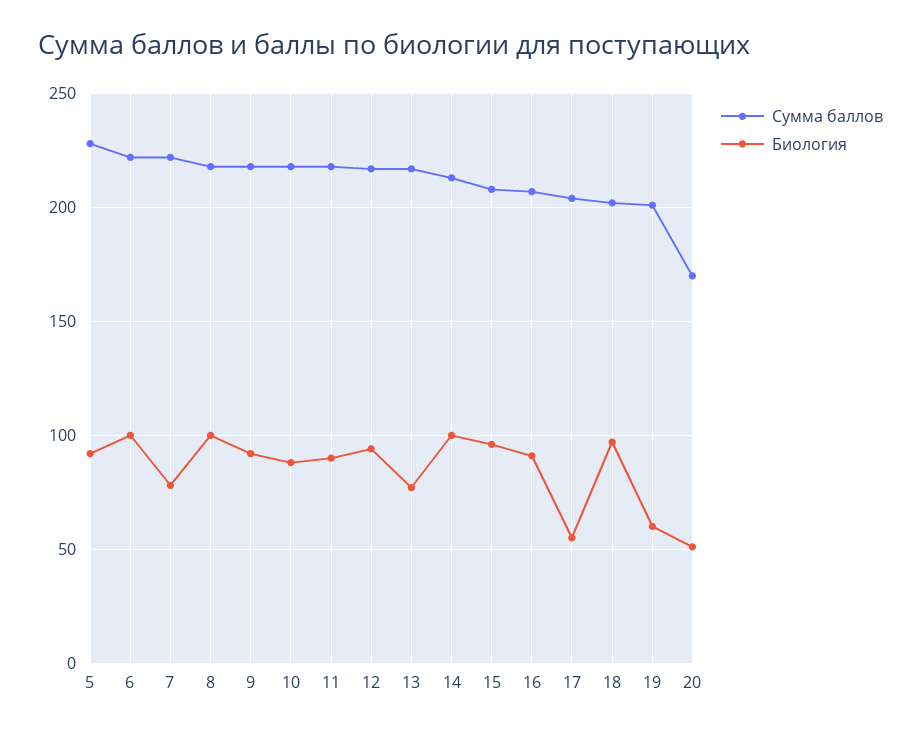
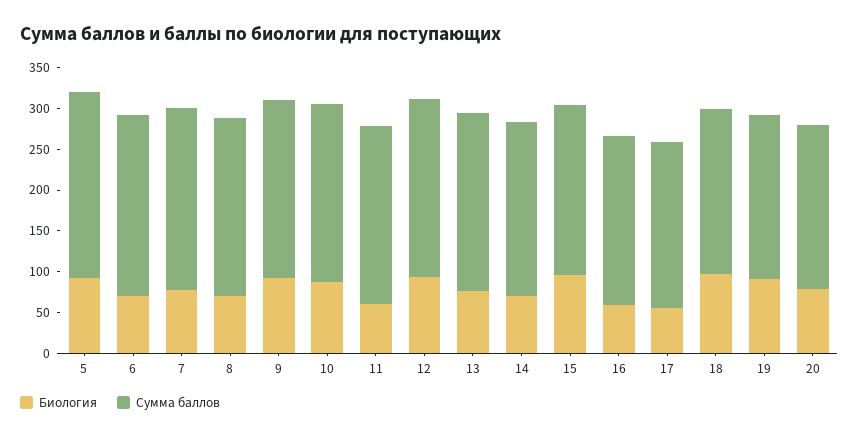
  {
    "Сумма баллов": {
      "5": 230,
      "6": 220,
      "7": 220,
      "8": 220,
      "9": 220,
      "10": 220,
      "11": 220,
      "12": 215,
      "13": 215,
      "14": 215,
      "15": 210,
      "16": 205,
      "17": 205,
      "18": 200,
      "19": 200,
-     "20": 170
+     "20": 200
    },
    "Биология": {
      "5": 90,
-     "6": 100,
+     "6": 70,
      "7": 80,
-     "8": 100,
+     "8": 70,
      "9": 90,
      "10": 90,
-     "11": 90,
+     "11": 60,
      "12": 95,
      "13": 75,
-     "14": 100,
+     "14": 70,
      "15": 95,
-     "16": 90,
+     "16": 60,
      "17": 55,
      "18": 95,
-     "19": 60,
+     "19": 90,
-     "20": 50
+     "20": 80
    }
  }

